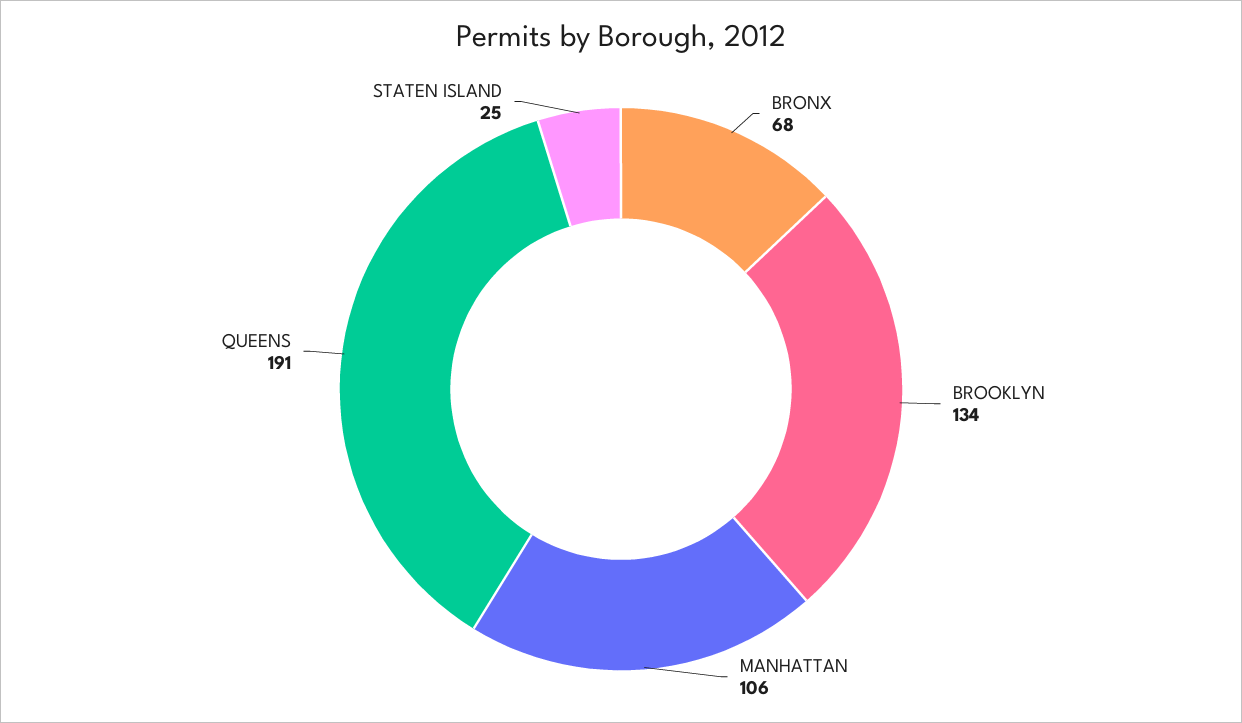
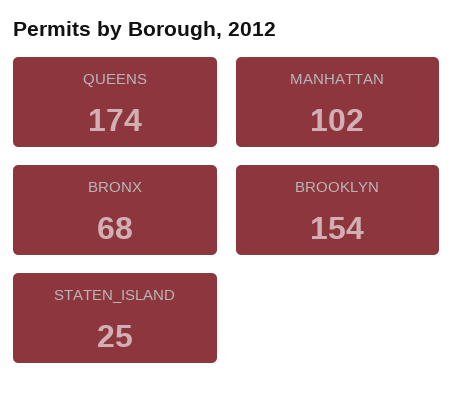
  {
    "BRONX": 68,
-   "BROOKLYN": 134,
+   "BROOKLYN": 154,
-   "MANHATTAN": 106,
+   "MANHATTAN": 102,
-   "QUEENS": 191,
+   "QUEENS": 174,
    "STATEN ISLAND": 25
  }

